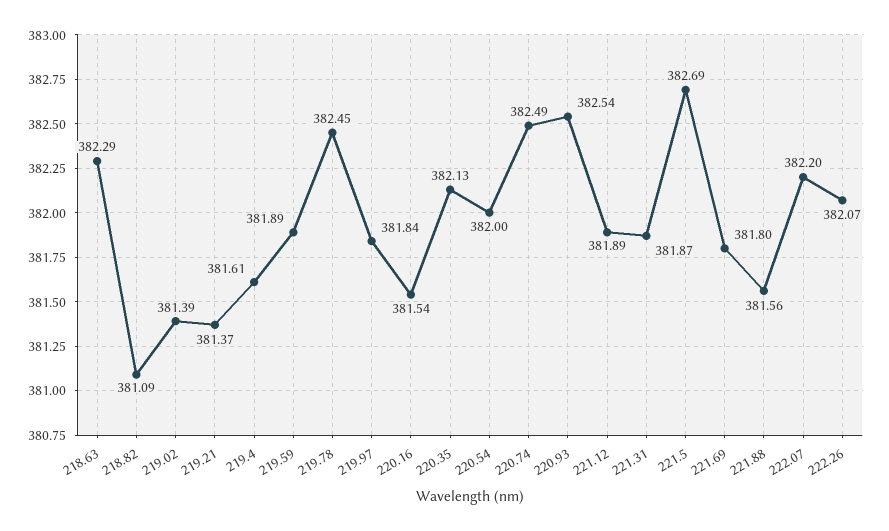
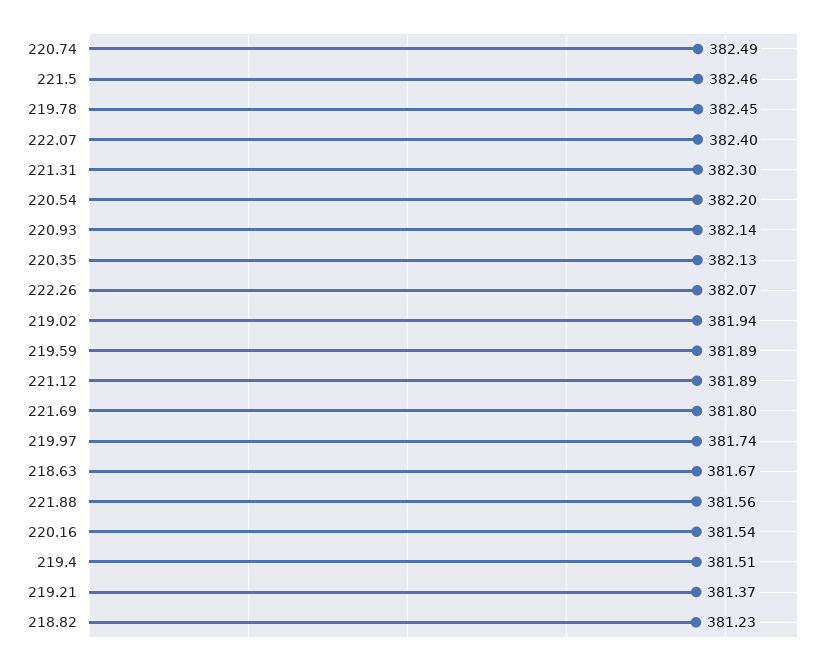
  {
-   "218.63": 382.29,
+   "218.63": 381.67,
-   "218.82": 381.09,
+   "218.82": 381.23,
-   "219.02": 381.39,
+   "219.02": 381.94,
    "219.21": 381.37,
-   "219.4": 381.61,
+   "219.4": 381.51,
    "219.59": 381.89,
    "219.78": 382.45,
-   "219.97": 381.84,
+   "219.97": 381.74,
    "220.16": 381.54,
    "220.35": 382.13,
-   "220.54": 382,
+   "220.54": 382.2,
    "220.74": 382.49,
-   "220.93": 382.54,
+   "220.93": 382.14,
    "221.12": 381.89,
-   "221.31": 381.87,
+   "221.31": 382.3,
-   "221.5": 382.69,
+   "221.5": 382.46,
    "221.69": 381.8,
    "221.88": 381.56,
-   "222.07": 382.2,
+   "222.07": 382.4,
    "222.26": 382.07
  }

